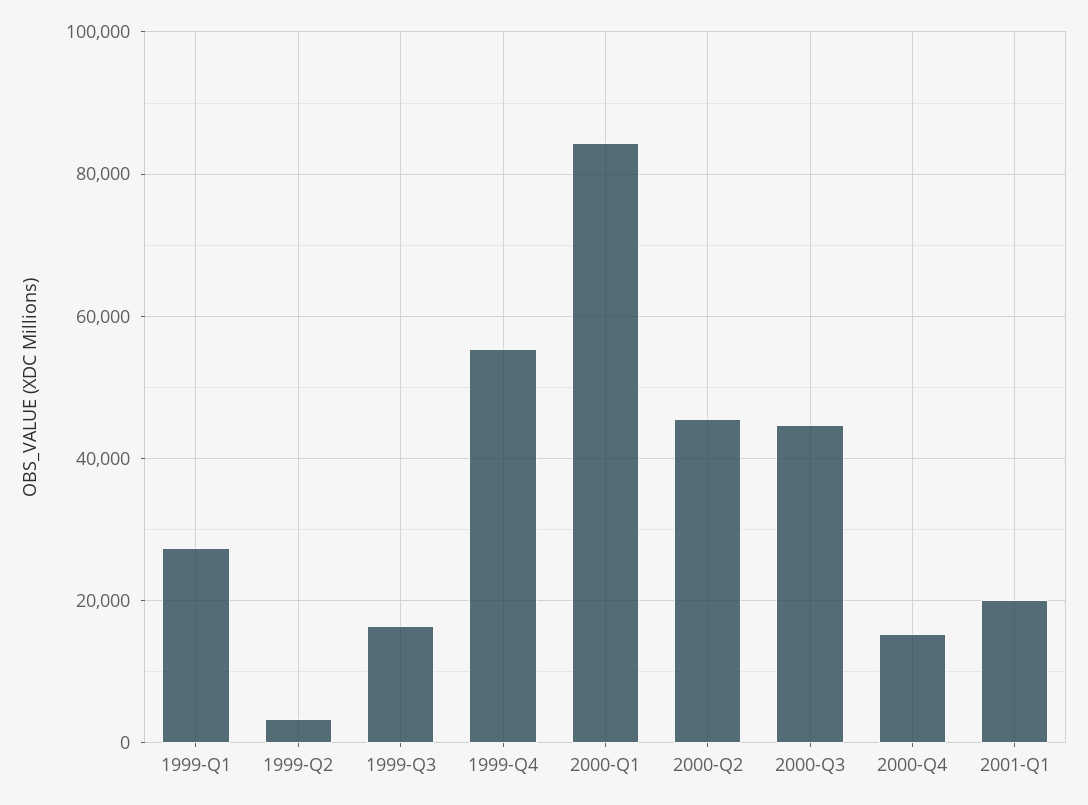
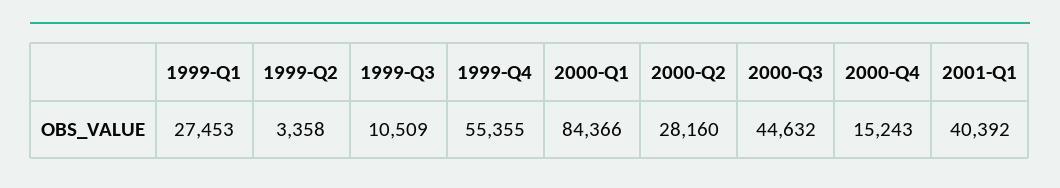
  {
    "1999-Q1": 27453,
    "1999-Q2": 3358,
-   "1999-Q3": 16000,
+   "1999-Q3": 10509,
    "1999-Q4": 55355,
    "2000-Q1": 84366,
-   "2000-Q2": 46000,
+   "2000-Q2": 28160,
    "2000-Q3": 44632,
    "2000-Q4": 15243,
-   "2001-Q1": 20000
+   "2001-Q1": 40392
  }

